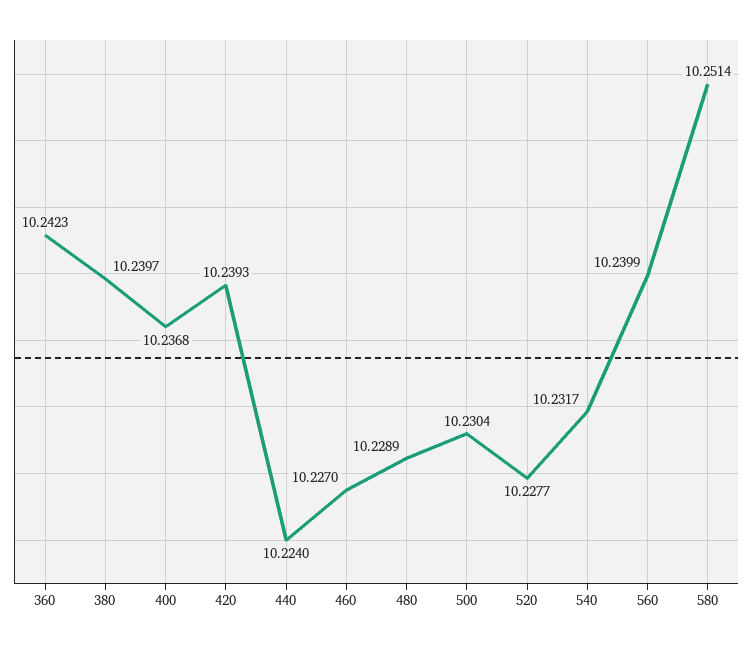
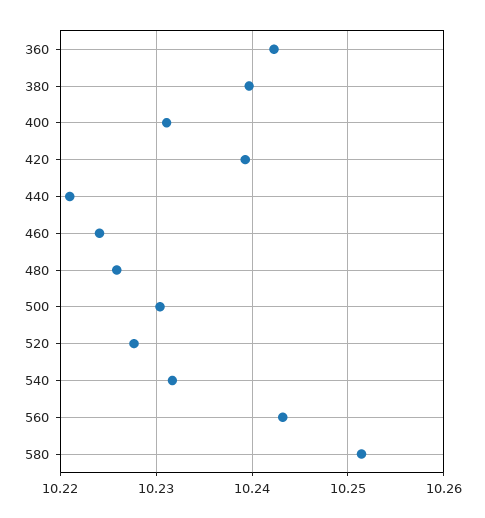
  {
    "360": 10.2423,
    "380": 10.2397,
-   "400": 10.2368,
+   "400": 10.231,
    "420": 10.2393,
-   "440": 10.224,
+   "440": 10.221,
-   "460": 10.227,
+   "460": 10.224,
-   "480": 10.2289,
+   "480": 10.226,
    "500": 10.2304,
    "520": 10.2277,
    "540": 10.2317,
-   "560": 10.2399,
+   "560": 10.243,
    "580": 10.2514
  }

